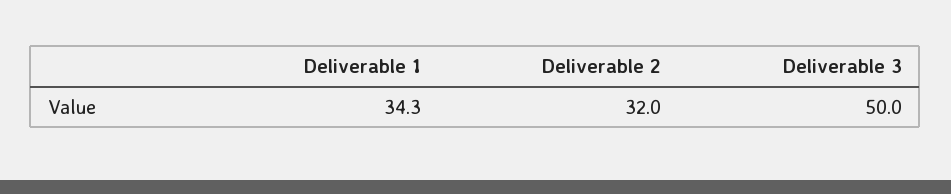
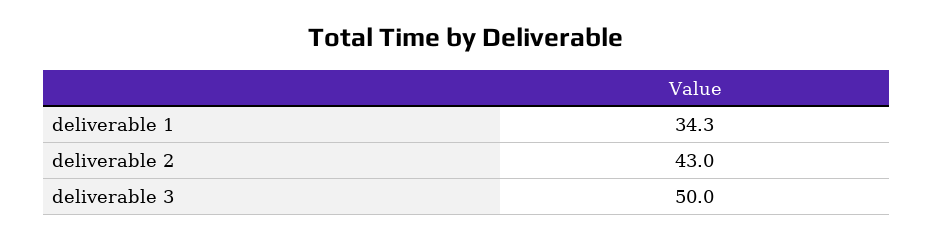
  {
    "Deliverable 1": 34.3,
-   "Deliverable 2": 32,
+   "Deliverable 2": 43,
    "Deliverable 3": 50
  }

